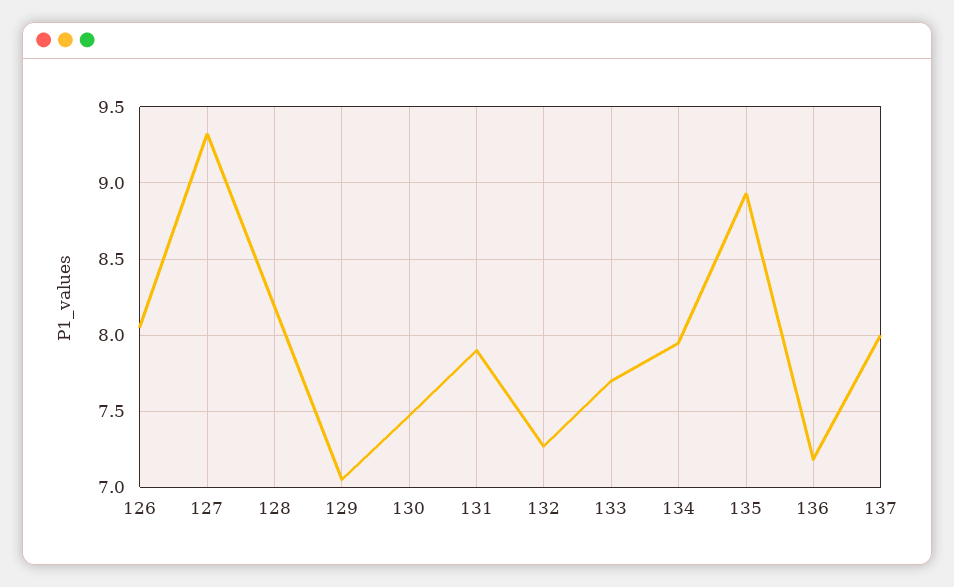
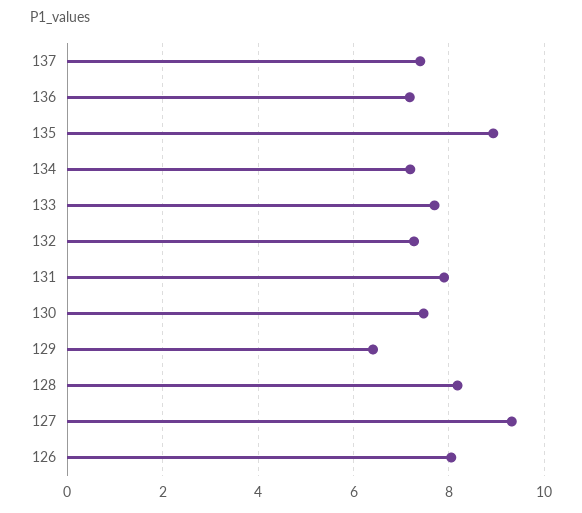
  {
    "126": 8.05,
    "127": 9.3,
    "128": 8.2,
-   "129": 7.05,
+   "129": 6.4,
    "130": 7.45,
    "131": 7.9,
    "132": 7.25,
    "133": 7.7,
-   "134": 7.95,
+   "134": 7.2,
    "135": 8.95,
    "136": 7.2,
-   "137": 8
+   "137": 7.4
  }

